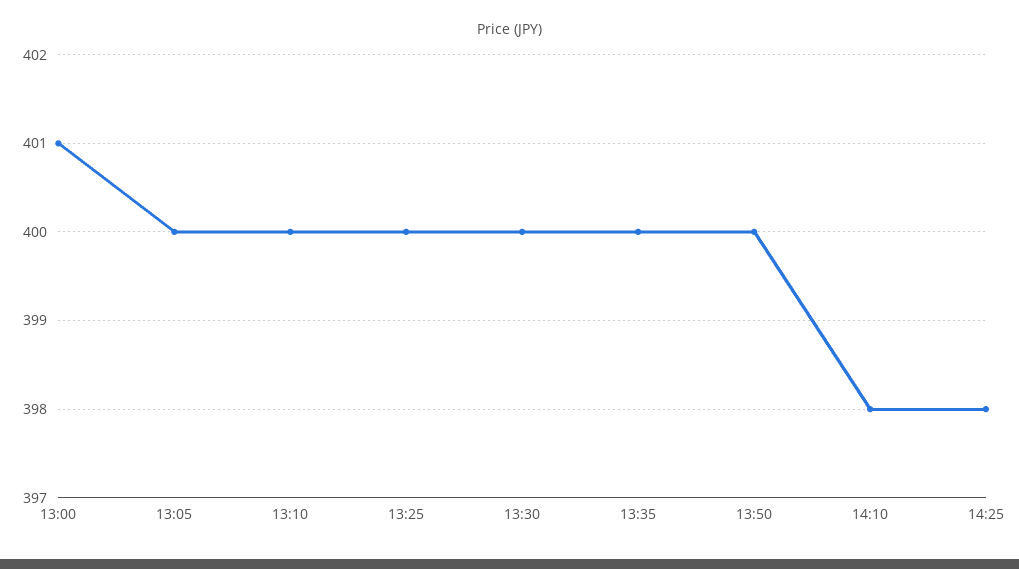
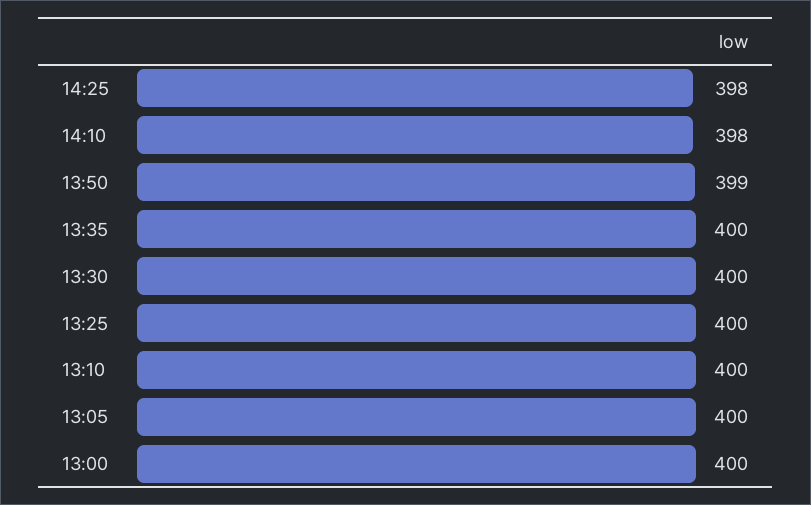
  {
-   "13:00": 401,
+   "13:00": 400,
    "13:05": 400,
    "13:10": 400,
    "13:25": 400,
    "13:30": 400,
    "13:35": 400,
-   "13:50": 400,
+   "13:50": 399,
    "14:10": 398,
    "14:25": 398
  }

